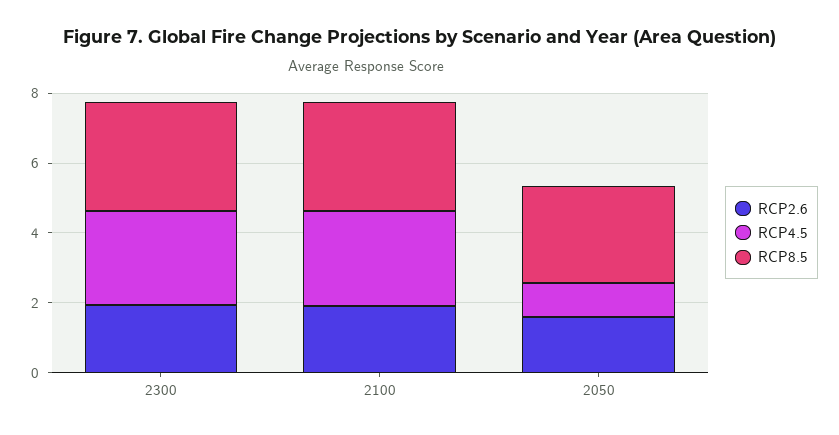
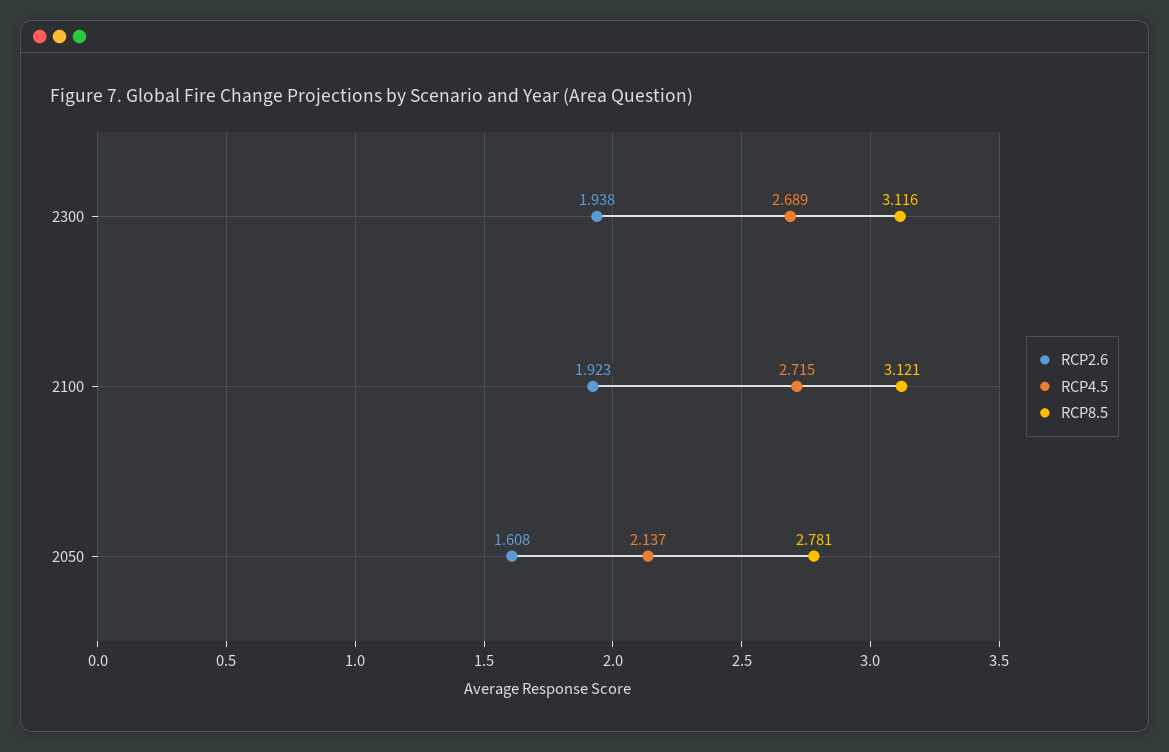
  {
    "RCP2.6": {
      "2300": 1.938,
      "2100": 1.923,
      "2050": 1.608
    },
    "RCP4.5": {
      "2300": 2.689,
      "2100": 2.715,
-     "2050": 1
+     "2050": 2.137
    },
    "RCP8.5": {
      "2300": 3.116,
      "2100": 3.121,
      "2050": 2.781
    }
  }

